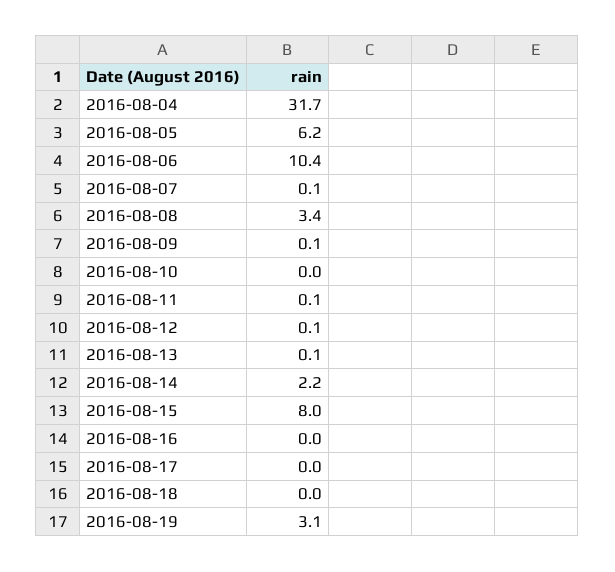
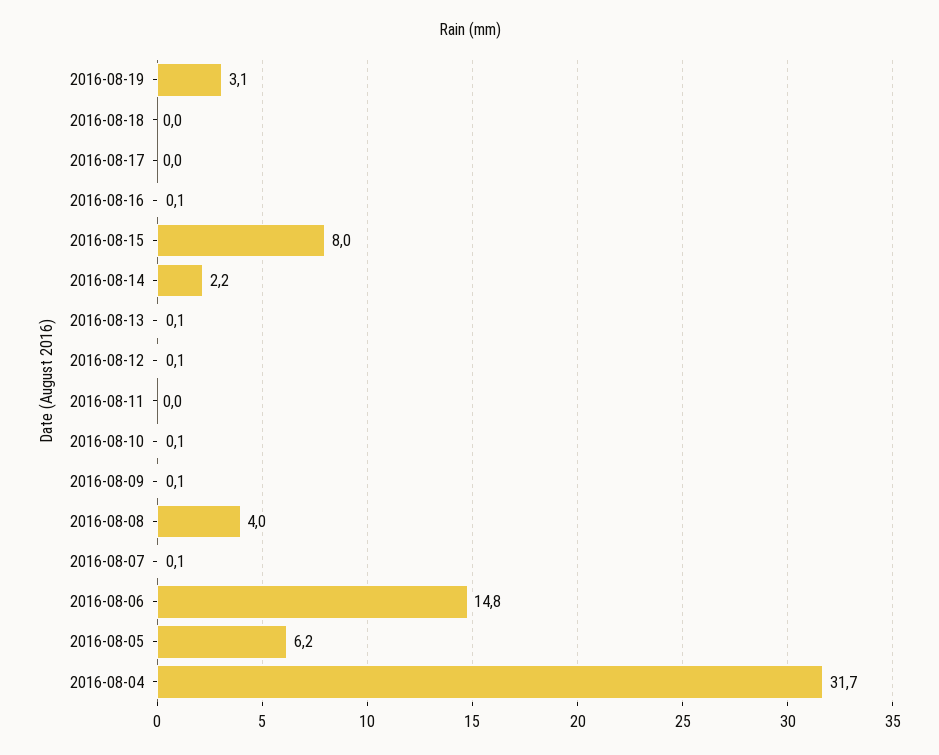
  {
    "2016-08-04": 31.7,
    "2016-08-05": 6.2,
-   "2016-08-06": 10.4,
+   "2016-08-06": 14.8,
    "2016-08-07": 0.1,
-   "2016-08-08": 3.4,
+   "2016-08-08": 4,
    "2016-08-09": 0.1,
-   "2016-08-10": 0,
+   "2016-08-10": 0.1,
-   "2016-08-11": 0.1,
+   "2016-08-11": 0,
    "2016-08-12": 0.1,
    "2016-08-13": 0.1,
    "2016-08-14": 2.2,
    "2016-08-15": 8,
-   "2016-08-16": 0,
+   "2016-08-16": 0.1,
    "2016-08-17": 0,
    "2016-08-18": 0,
    "2016-08-19": 3.1
  }

